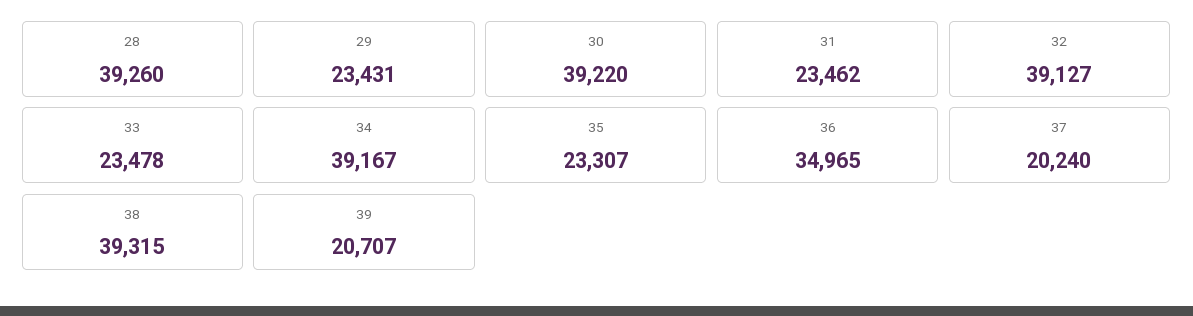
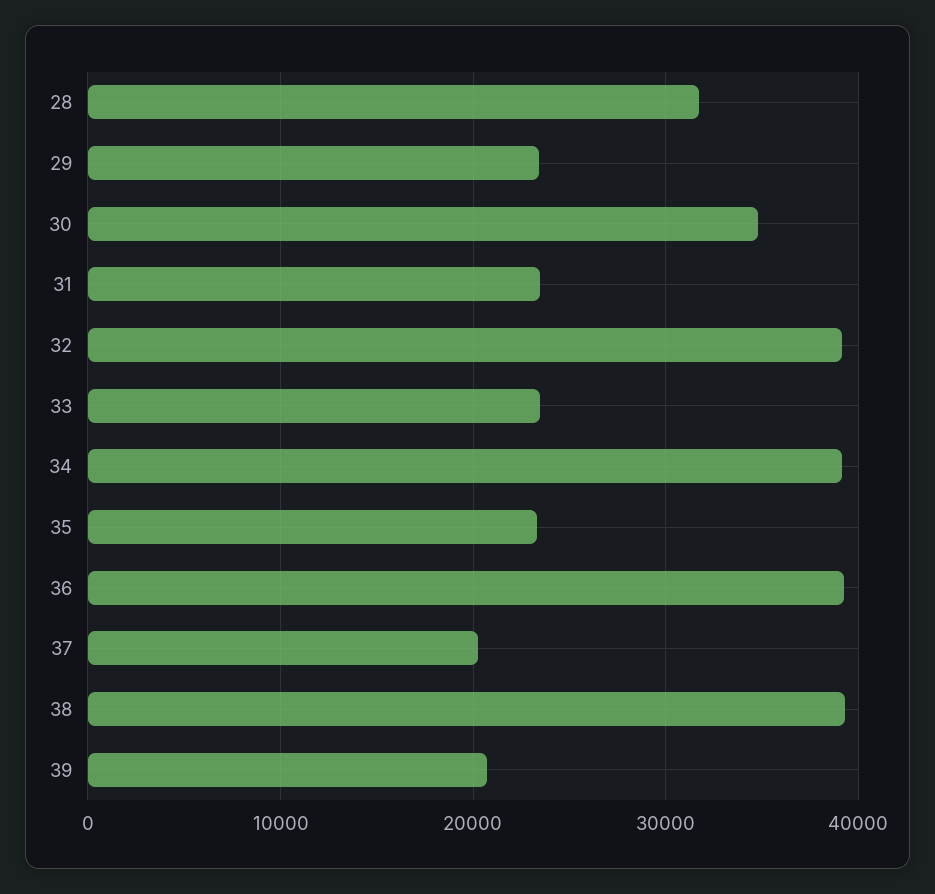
  {
-   "28": 39260,
+   "28": 32000,
    "29": 23431,
-   "30": 39220,
+   "30": 35000,
    "31": 23462,
    "32": 39127,
    "33": 23478,
    "34": 39167,
    "35": 23307,
-   "36": 34965,
+   "36": 39000,
    "37": 20240,
    "38": 39315,
    "39": 20707
  }

